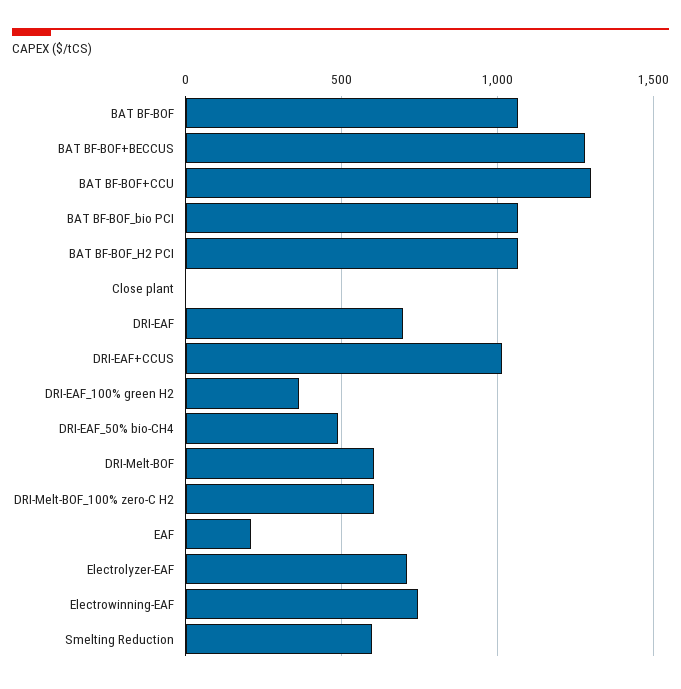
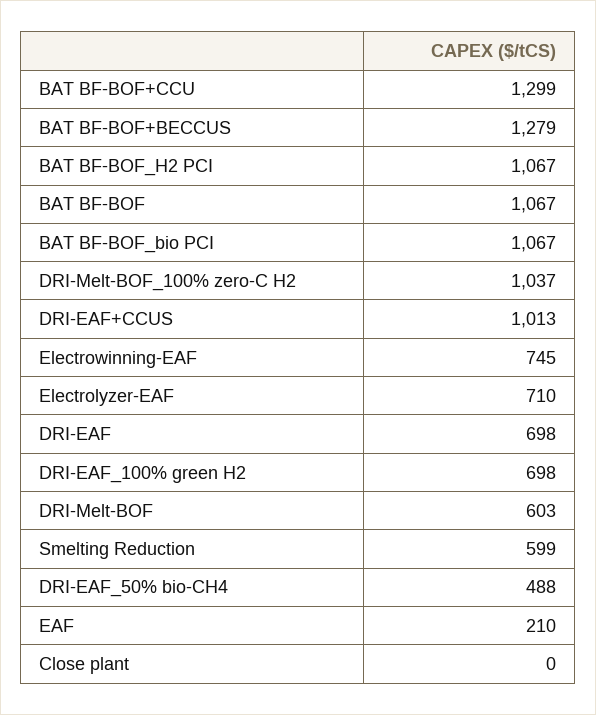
  {
    "BAT BF-BOF": 1067,
    "BAT BF-BOF+BECCUS": 1279,
    "BAT BF-BOF+CCU": 1299,
    "BAT BF-BOF_bio PCI": 1067,
    "BAT BF-BOF_H2 PCI": 1067,
    "Close plant": 0,
    "DRI-EAF": 698,
    "DRI-EAF+CCUS": 1013,
-   "DRI-EAF_100% green H2": 350,
+   "DRI-EAF_100% green H2": 698,
    "DRI-EAF_50% bio-CH4": 488,
    "DRI-Melt-BOF": 603,
-   "DRI-Melt-BOF_100% zero-C H2": 600,
+   "DRI-Melt-BOF_100% zero-C H2": 1037,
    "EAF": 210,
    "Electrolyzer-EAF": 710,
    "Electrowinning-EAF": 745,
    "Smelting Reduction": 599
  }

